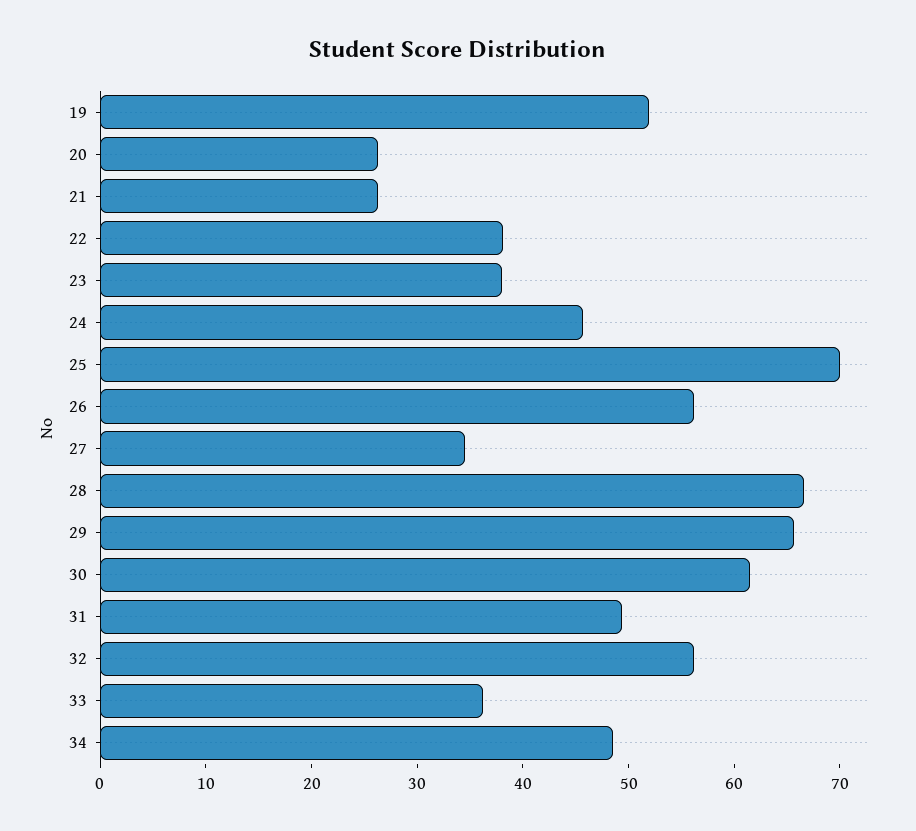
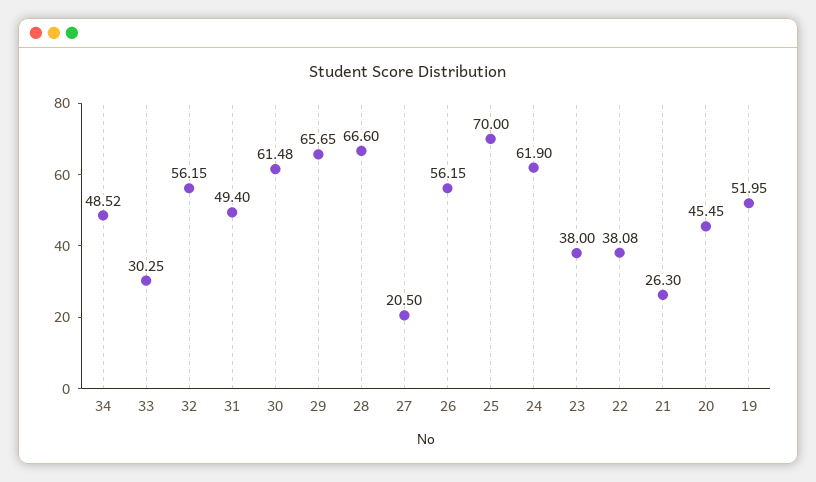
  {
    "19": 51.95,
-   "20": 26,
+   "20": 45.45,
    "21": 26.3,
    "22": 38.08,
    "23": 38,
-   "24": 46,
+   "24": 61.9,
    "25": 70,
    "26": 56.15,
-   "27": 34,
+   "27": 20.5,
    "28": 66.6,
    "29": 65.65,
    "30": 61.48,
    "31": 49.4,
    "32": 56.15,
-   "33": 36,
+   "33": 30.25,
    "34": 48.52
  }

